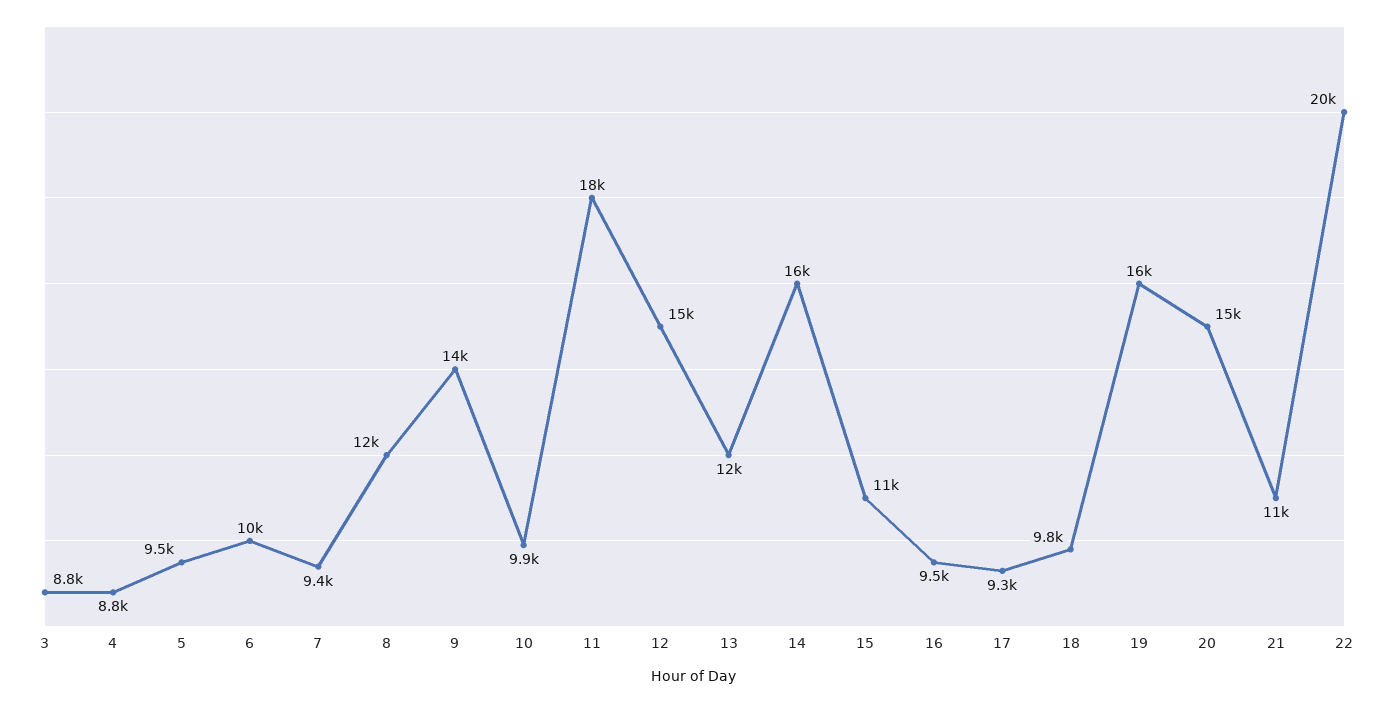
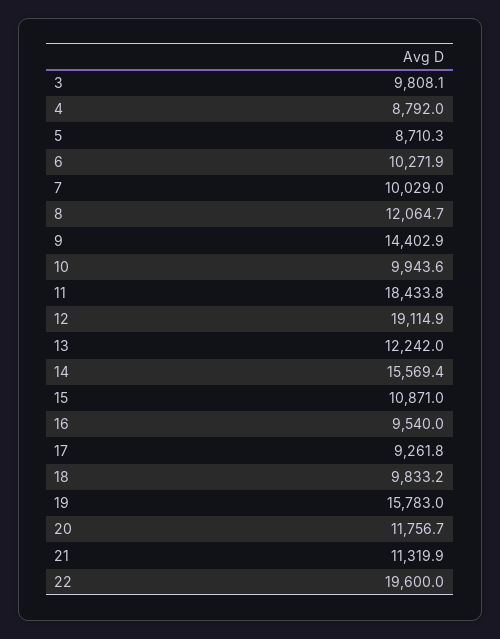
  {
-   "3": 8800,
+   "3": 9808.1,
    "4": 8792,
-   "5": 9500,
+   "5": 8710.3,
    "6": 10271.9,
-   "7": 9400,
+   "7": 10029,
    "8": 12064.7,
    "9": 14402.9,
    "10": 9943.6,
    "11": 18433.8,
-   "12": 15000,
+   "12": 19114.9,
    "13": 12242,
    "14": 15569.4,
    "15": 10871,
    "16": 9540,
    "17": 9261.8,
    "18": 9833.2,
    "19": 15783,
-   "20": 15000,
+   "20": 11756.7,
    "21": 11319.9,
    "22": 19600
  }

